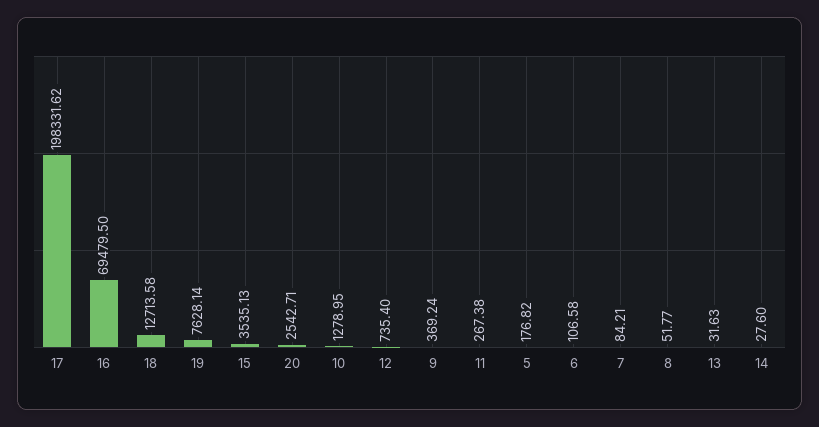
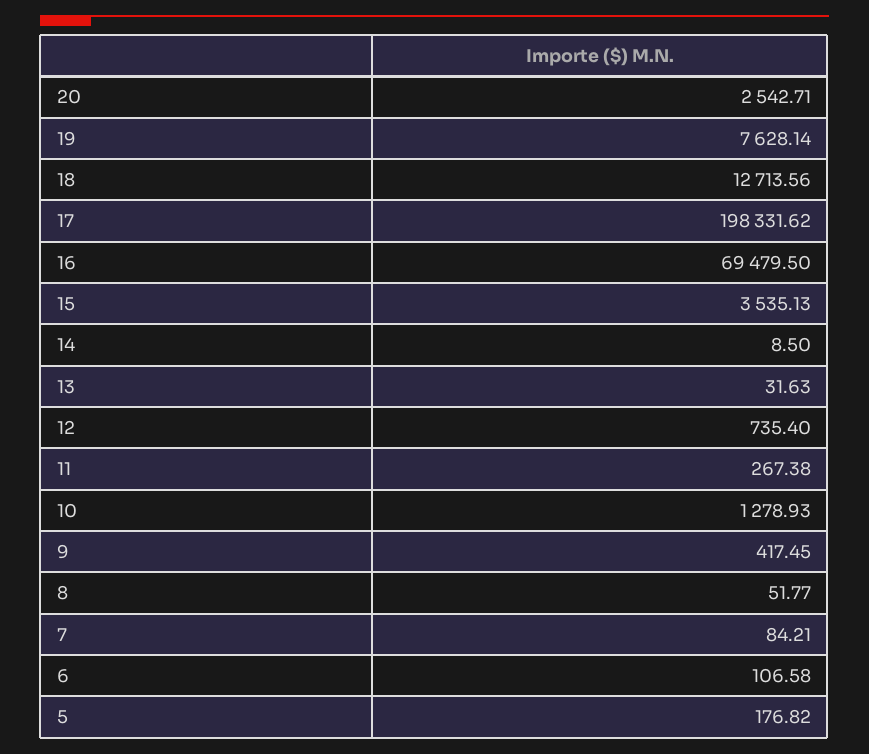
  {
    "17": 198331.62,
    "16": 69479.5,
-   "18": 12713.58,
+   "18": 12713.56,
    "19": 7628.14,
    "15": 3535.13,
    "20": 2542.71,
-   "10": 1278.95,
+   "10": 1278.93,
    "12": 735.4,
-   "9": 369.24,
+   "9": 417.45,
    "11": 267.38,
    "5": 176.82,
    "6": 106.58,
    "7": 84.21,
    "8": 51.77,
    "13": 31.63,
-   "14": 27.6
+   "14": 8.5
  }

